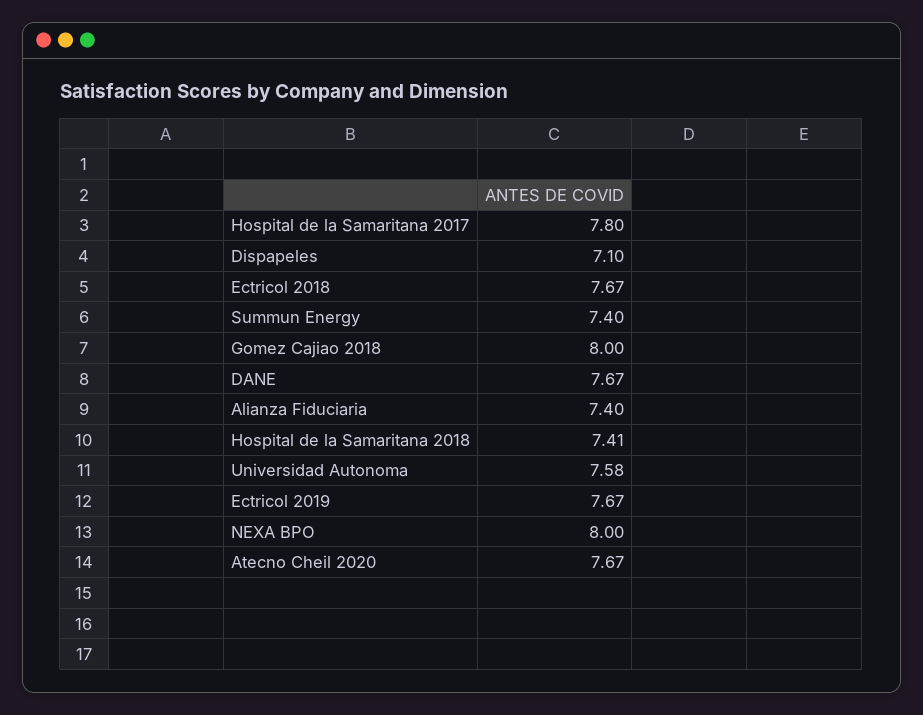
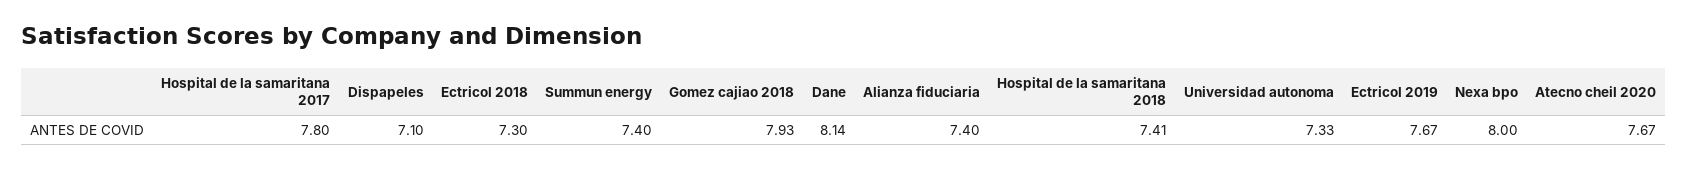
  {
    "Hospital de la Samaritana 2017": 7.8,
    "Dispapeles": 7.1,
-   "Ectricol 2018": 7.67,
+   "Ectricol 2018": 7.3,
    "Summun Energy": 7.4,
-   "Gomez Cajiao 2018": 8,
+   "Gomez Cajiao 2018": 7.93,
-   "DANE": 7.67,
+   "DANE": 8.14,
    "Alianza Fiduciaria": 7.4,
    "Hospital de la Samaritana 2018": 7.41,
-   "Universidad Autonoma": 7.58,
+   "Universidad Autonoma": 7.33,
    "Ectricol 2019": 7.67,
    "NEXA BPO": 8,
    "Atecno Cheil 2020": 7.67
  }

